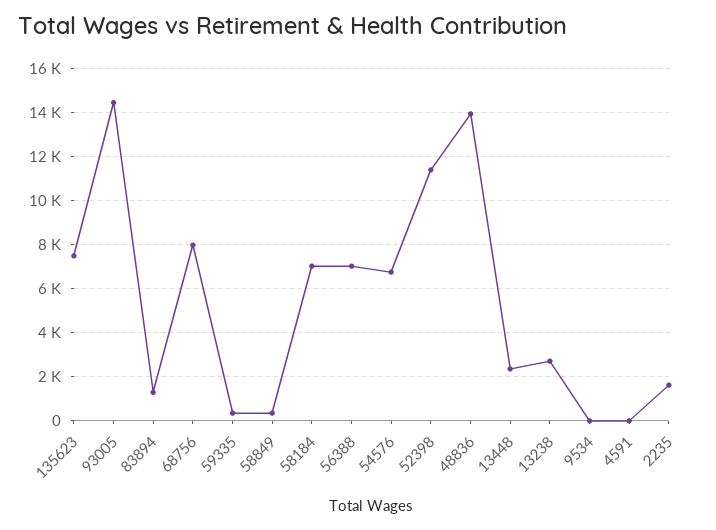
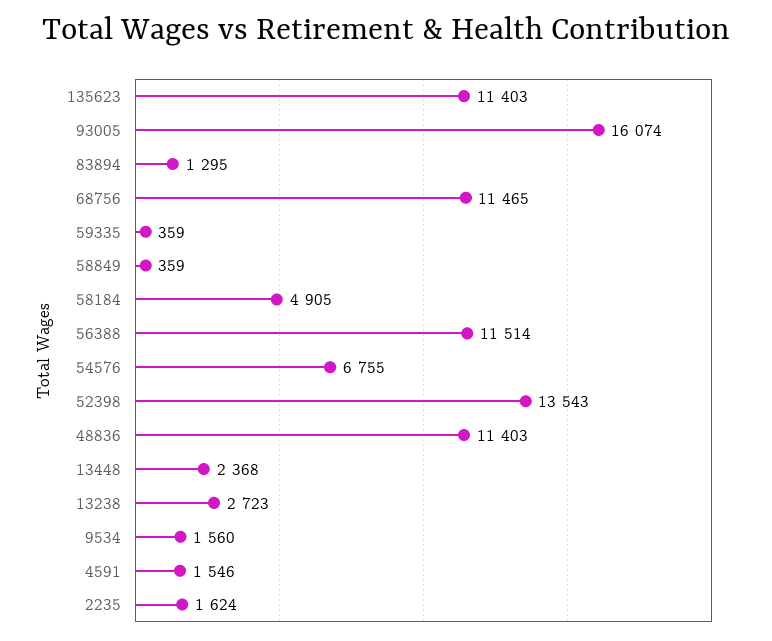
  {
-   "135623": 7500,
+   "135623": 11403,
-   "93005": 14500,
+   "93005": 16074,
    "83894": 1295,
-   "68756": 8000,
+   "68756": 11465,
    "59335": 359,
    "58849": 359,
-   "58184": 7000,
+   "58184": 4905,
-   "56388": 7000,
+   "56388": 11514,
    "54576": 6755,
-   "52398": 11500,
+   "52398": 13543,
-   "48836": 14000,
+   "48836": 11403,
    "13448": 2368,
    "13238": 2723,
-   "9534": 0,
+   "9534": 1560,
-   "4591": 0,
+   "4591": 1546,
    "2235": 1624
  }

